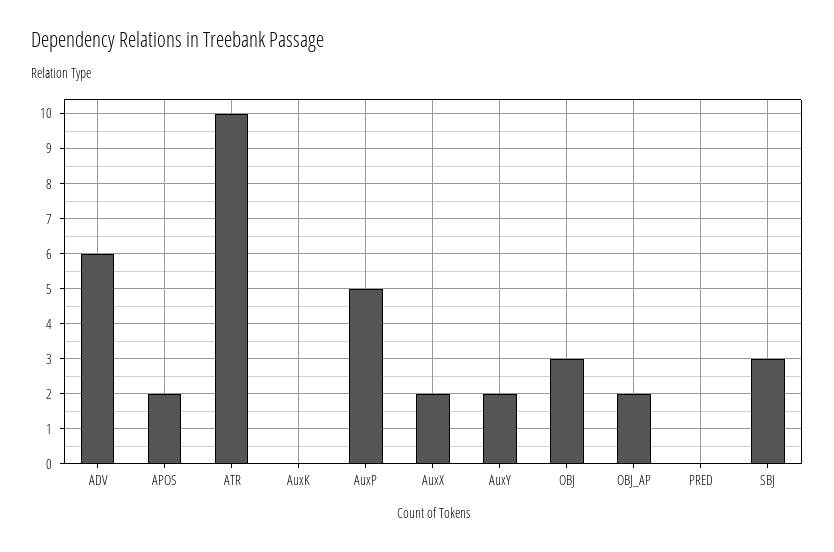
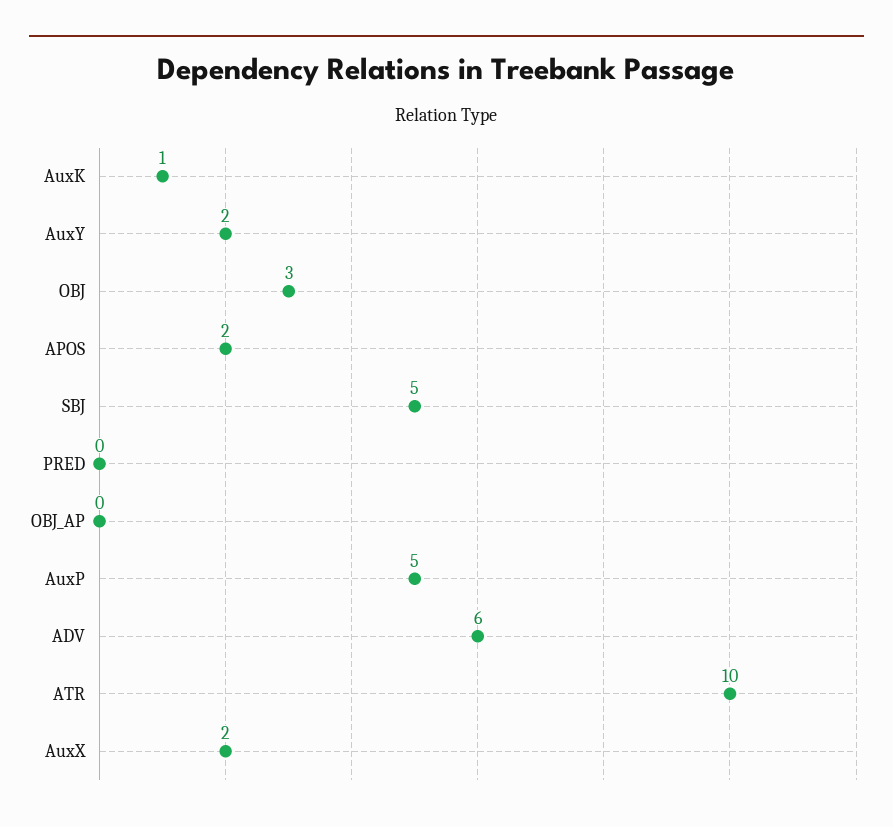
  {
    "ADV": 6,
    "APOS": 2,
    "ATR": 10,
-   "AuxK": 0,
+   "AuxK": 1,
    "AuxP": 5,
    "AuxX": 2,
    "AuxY": 2,
    "OBJ": 3,
-   "OBJ_AP": 2,
+   "OBJ_AP": 0,
    "PRED": 0,
-   "SBJ": 3
+   "SBJ": 5
  }

